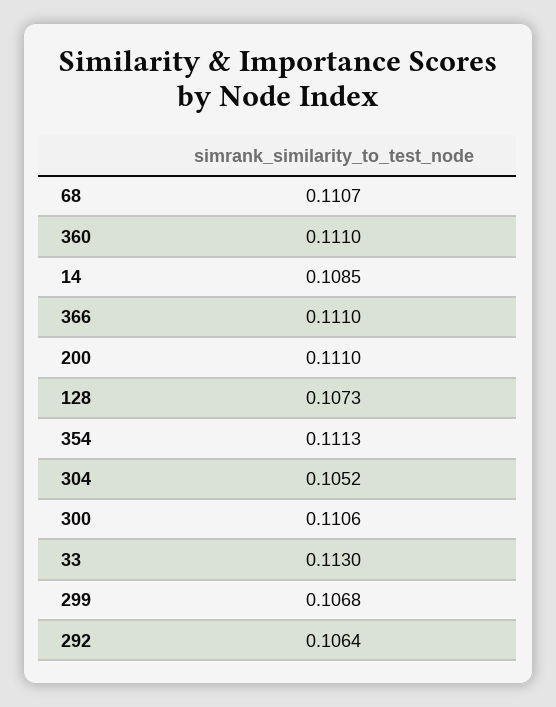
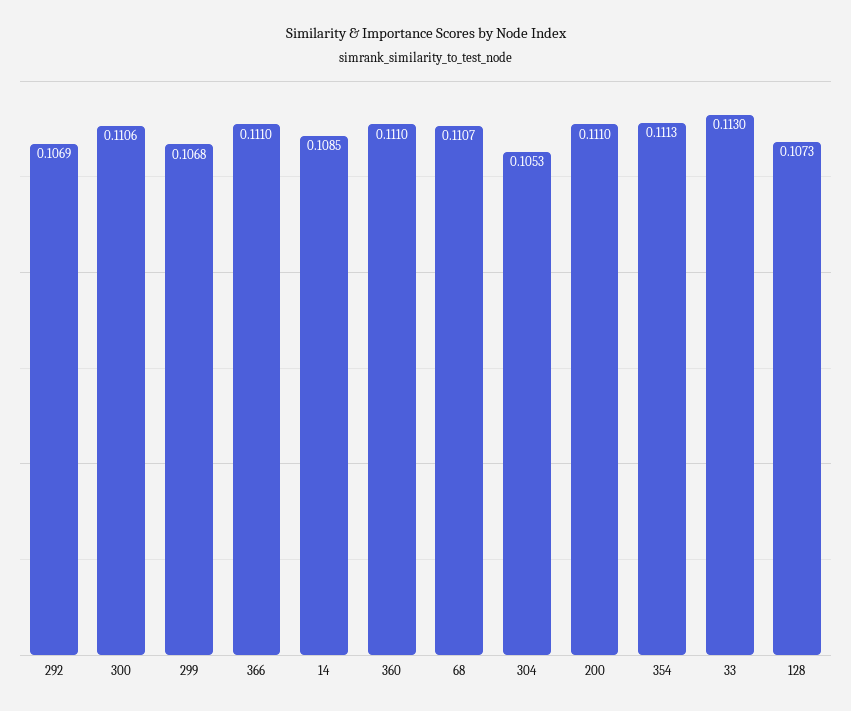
  {
    "68": 0.1107,
    "360": 0.111,
    "14": 0.1085,
    "366": 0.111,
    "200": 0.111,
    "128": 0.1073,
    "354": 0.1113,
-   "304": 0.1052,
+   "304": 0.1053,
    "300": 0.1106,
    "33": 0.113,
    "299": 0.1068,
-   "292": 0.1064
+   "292": 0.1069
  }

